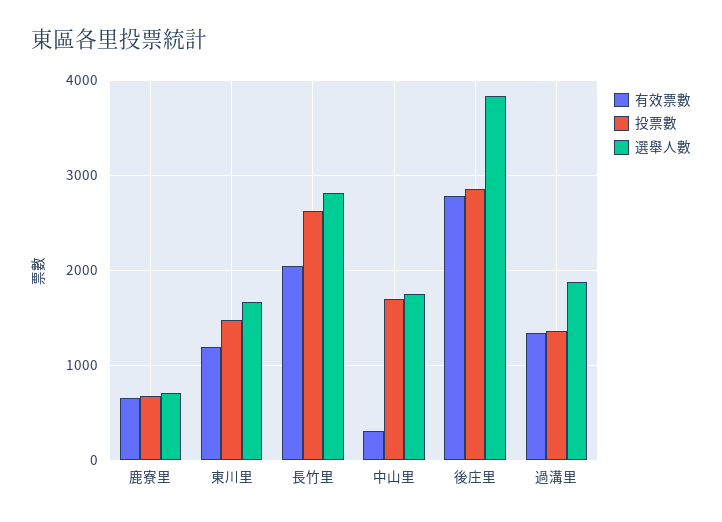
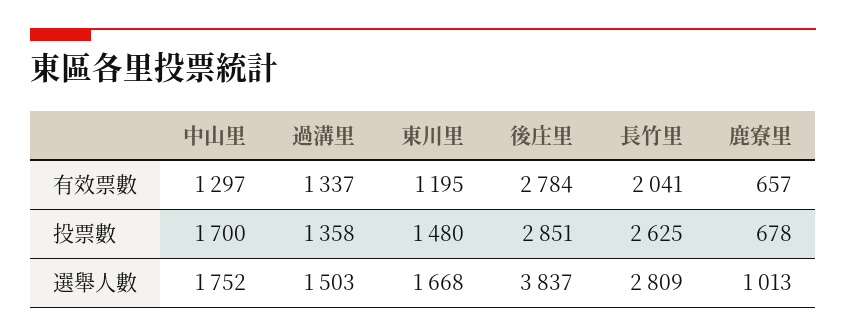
  {
    "有效票數": {
      "鹿寮里": 657,
      "東川里": 1195,
      "長竹里": 2041,
-     "中山里": 300,
+     "中山里": 1297,
      "後庄里": 2784,
      "過溝里": 1337
    },
    "投票數": {
      "鹿寮里": 678,
      "東川里": 1480,
      "長竹里": 2625,
      "中山里": 1700,
      "後庄里": 2851,
      "過溝里": 1358
    },
    "選舉人數": {
-     "鹿寮里": 700,
+     "鹿寮里": 1013,
      "東川里": 1668,
      "長竹里": 2809,
      "中山里": 1752,
      "後庄里": 3837,
-     "過溝里": 1900
+     "過溝里": 1503
    }
  }

